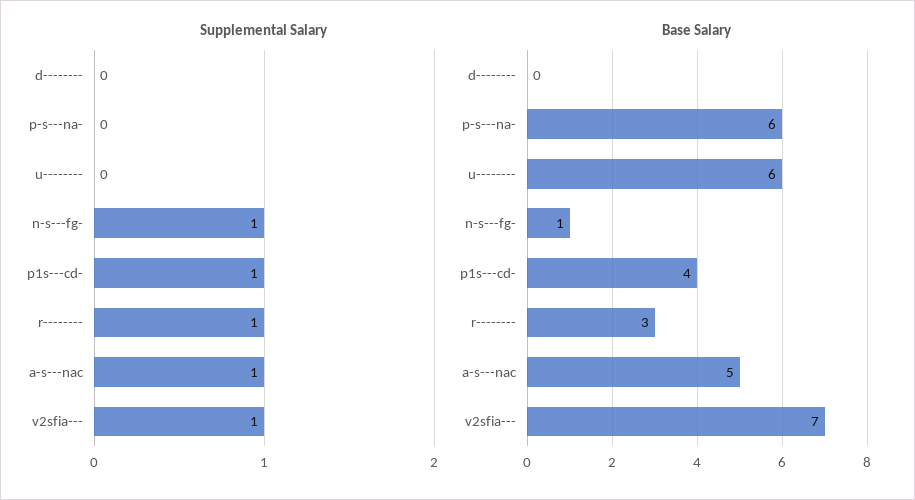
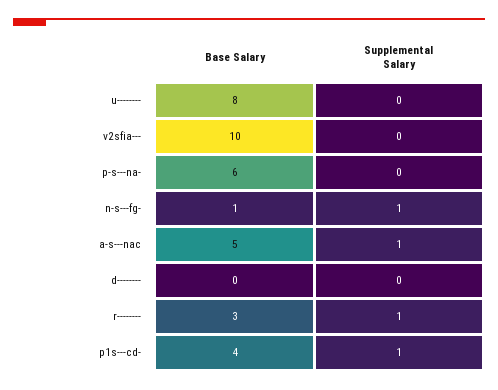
  {
    "Supplemental Salary": {
      "d--------": 0,
      "p-s---na-": 0,
      "u--------": 0,
      "n-s---fg-": 1,
      "p1s---cd-": 1,
      "r--------": 1,
      "a-s---nac": 1,
-     "v2sfia---": 1
+     "v2sfia---": 0
    },
    "Base Salary": {
      "d--------": 0,
      "p-s---na-": 6,
-     "u--------": 6,
+     "u--------": 8,
      "n-s---fg-": 1,
      "p1s---cd-": 4,
      "r--------": 3,
      "a-s---nac": 5,
-     "v2sfia---": 7
+     "v2sfia---": 10
    }
  }

